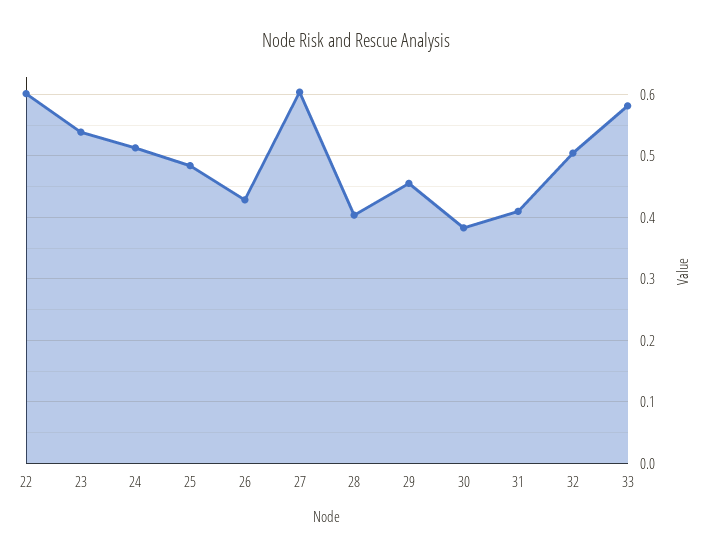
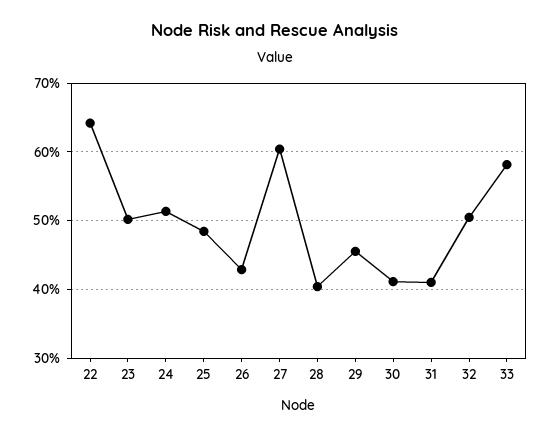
  {
-   "22": 0.6,
+   "22": 0.64,
-   "23": 0.54,
+   "23": 0.5,
    "24": 0.51,
    "25": 0.48,
    "26": 0.43,
    "27": 0.6,
    "28": 0.4,
    "29": 0.46,
-   "30": 0.38,
+   "30": 0.41,
    "31": 0.41,
    "32": 0.5,
    "33": 0.58
  }

